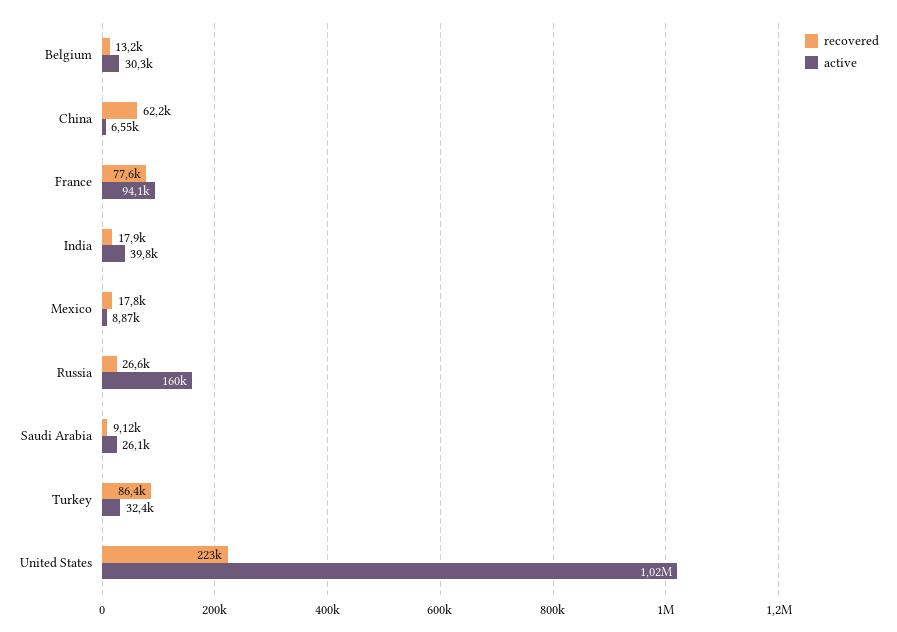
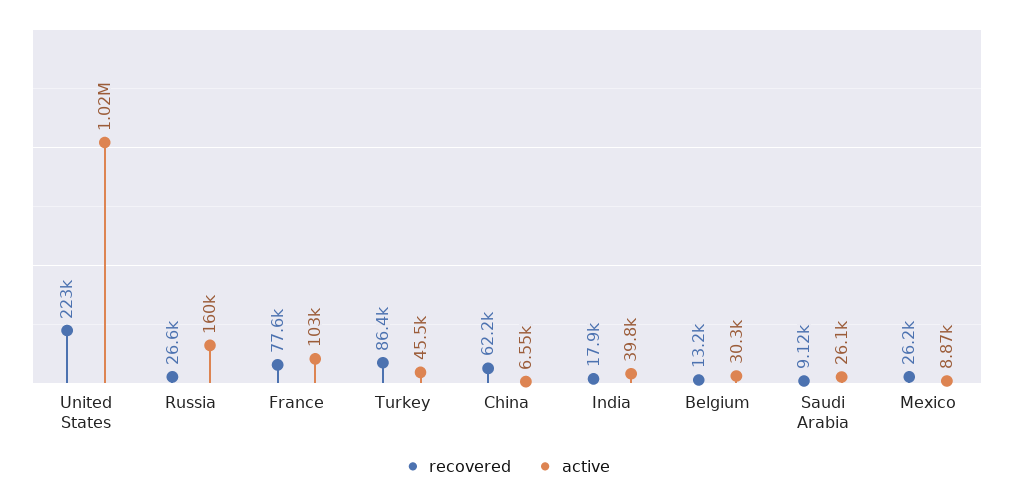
  {
    "recovered": {
      "Belgium": 13200,
      "China": 62200,
      "France": 77600,
      "India": 17900,
-     "Mexico": 17800,
+     "Mexico": 26200,
      "Russia": 26600,
      "Saudi Arabia": 9120,
      "Turkey": 86400,
      "United States": 223000
    },
    "active": {
      "Belgium": 30300,
      "China": 6550,
-     "France": 94100,
+     "France": 103000,
      "India": 39800,
      "Mexico": 8870,
      "Russia": 160000,
      "Saudi Arabia": 26100,
-     "Turkey": 32400,
+     "Turkey": 45500,
      "United States": 1020000
    }
  }

